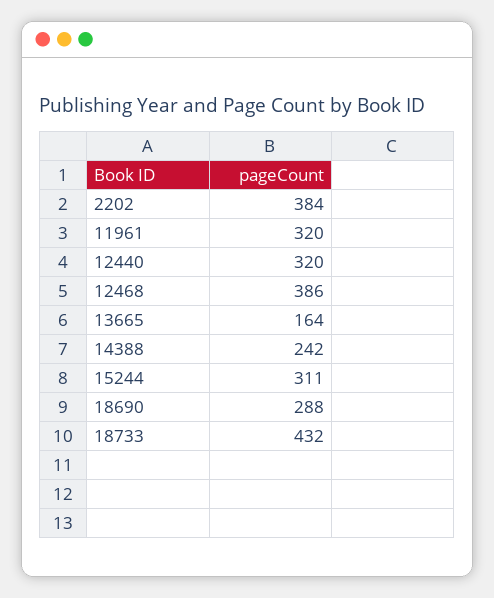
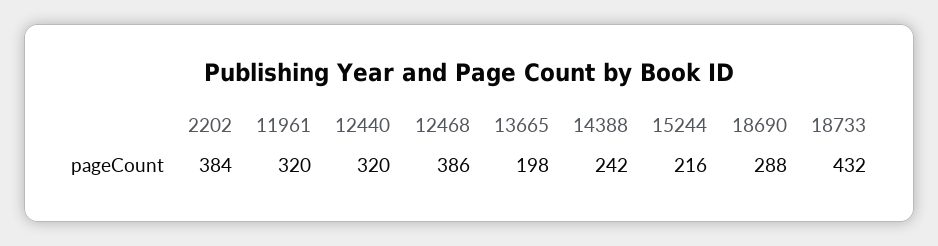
  {
    "2202": 384,
    "11961": 320,
    "12440": 320,
    "12468": 386,
-   "13665": 164,
+   "13665": 198,
    "14388": 242,
-   "15244": 311,
+   "15244": 216,
    "18690": 288,
    "18733": 432
  }

